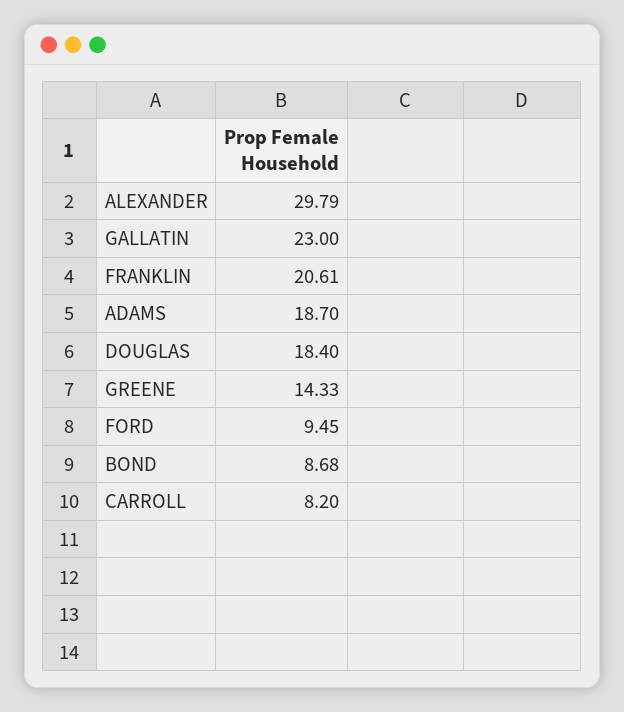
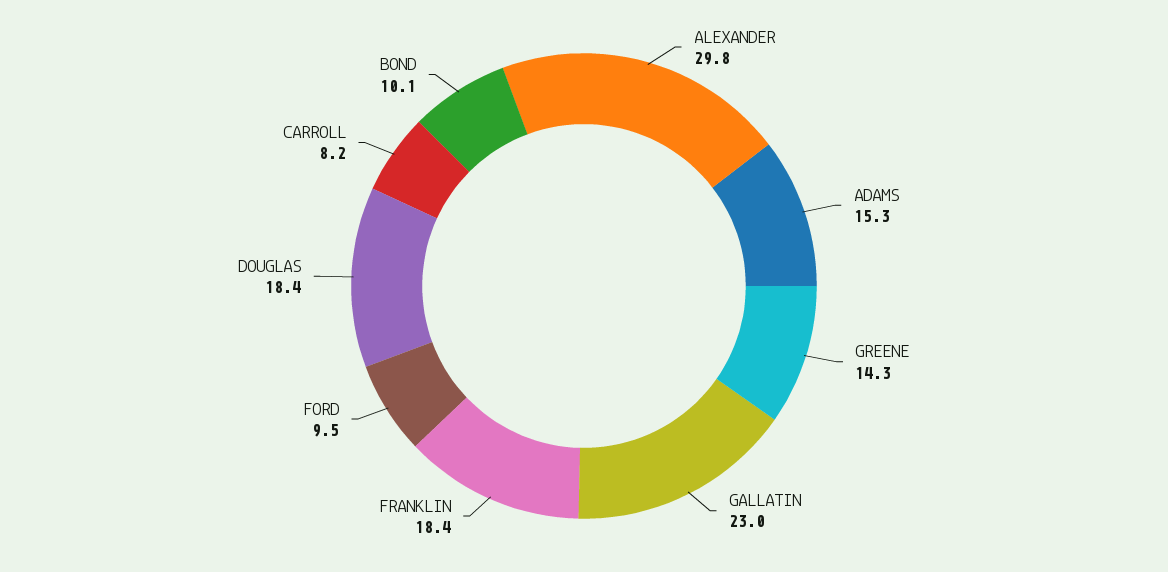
  {
    "ALEXANDER": 29.79,
    "GALLATIN": 23,
-   "FRANKLIN": 20.61,
+   "FRANKLIN": 18.4,
-   "ADAMS": 18.7,
+   "ADAMS": 15.3,
    "DOUGLAS": 18.4,
    "GREENE": 14.33,
    "FORD": 9.45,
-   "BOND": 8.68,
+   "BOND": 10.1,
    "CARROLL": 8.2
  }

